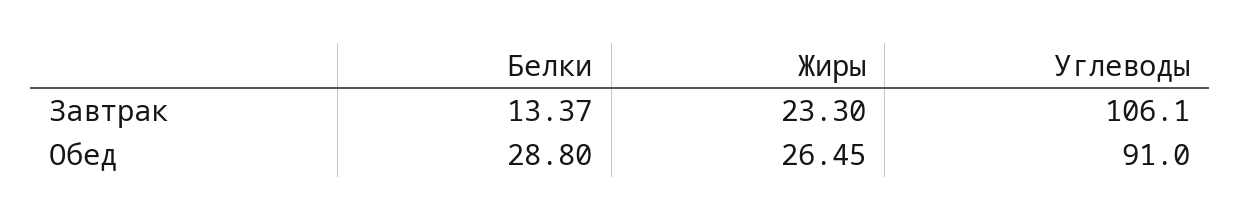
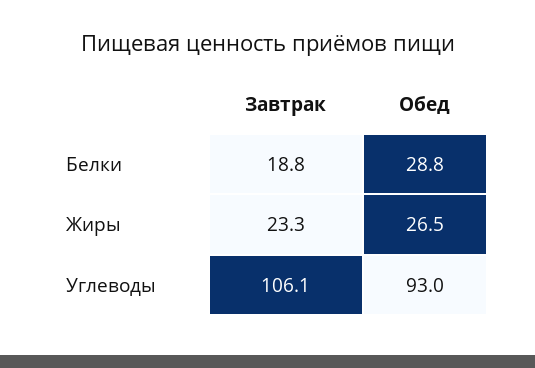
  {
    "Белки": {
-     "Завтрак": 13.37,
+     "Завтрак": 18.8,
      "Обед": 28.8
    },
    "Жиры": {
      "Завтрак": 23.3,
      "Обед": 26.45
    },
    "Углеводы": {
      "Завтрак": 106.1,
-     "Обед": 91
+     "Обед": 93
    }
  }

